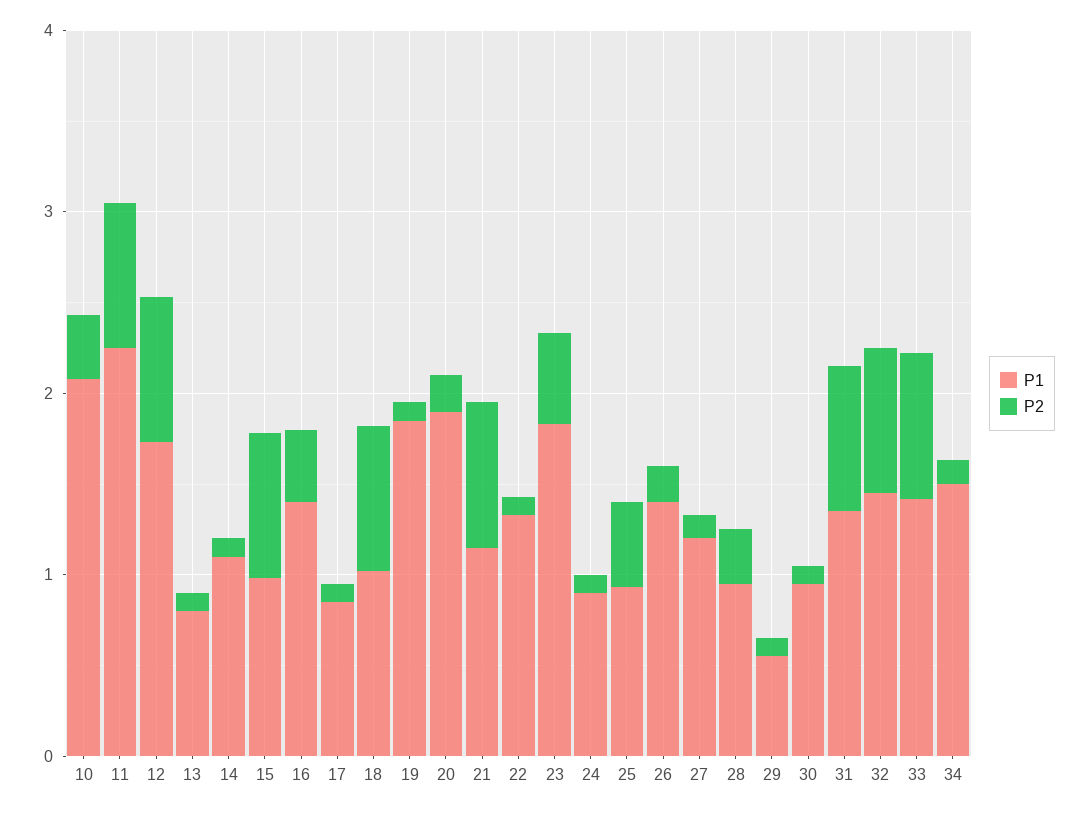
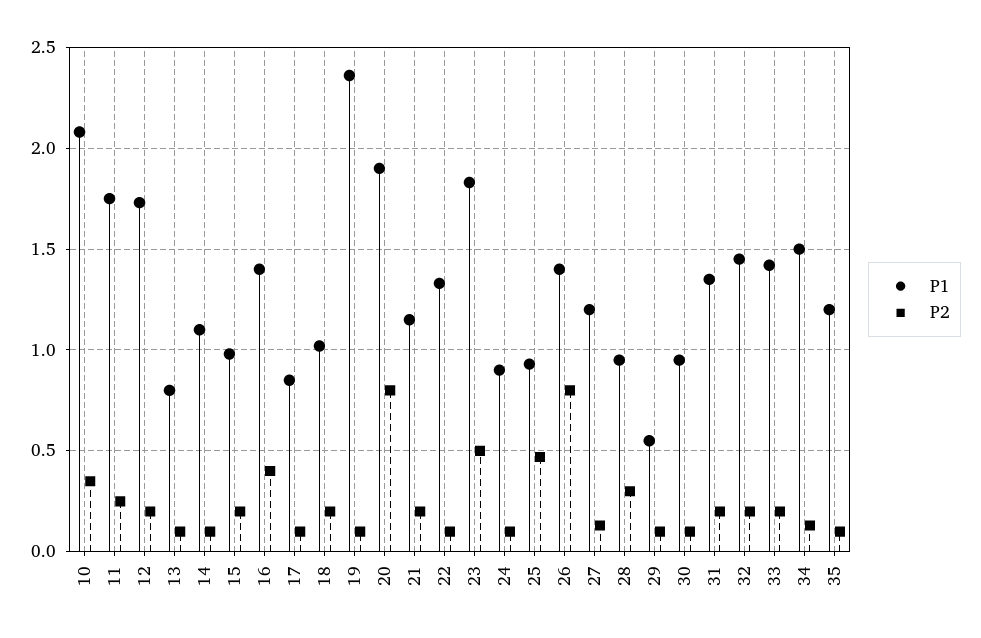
  {
    "P1": {
      "10": 2.1,
-     "11": 2.2,
+     "11": 1.75,
      "12": 1.75,
      "13": 0.8,
      "14": 1.1,
      "15": 1,
      "16": 1.4,
      "17": 0.85,
      "18": 1,
-     "19": 1.8,
+     "19": 2.35,
      "20": 1.9,
      "21": 1.15,
      "22": 1.35,
      "23": 1.85,
      "24": 0.9,
      "25": 0.95,
      "26": 1.4,
      "27": 1.2,
      "28": 0.95,
      "29": 0.55,
      "30": 0.95,
      "31": 1.35,
      "32": 1.45,
      "33": 1.4,
-     "34": 1.5
+     "34": 1.5,
+     "35": 1.2
    },
    "P2": {
      "10": 0.35,
-     "11": 0.8,
+     "11": 0.25,
-     "12": 0.8,
+     "12": 0.2,
      "13": 0.1,
      "14": 0.1,
-     "15": 0.8,
+     "15": 0.2,
      "16": 0.4,
      "17": 0.1,
-     "18": 0.8,
+     "18": 0.2,
      "19": 0.1,
-     "20": 0.2,
+     "20": 0.8,
-     "21": 0.8,
+     "21": 0.2,
      "22": 0.1,
      "23": 0.5,
      "24": 0.1,
      "25": 0.45,
-     "26": 0.2,
+     "26": 0.8,
      "27": 0.15,
      "28": 0.3,
      "29": 0.1,
      "30": 0.1,
-     "31": 0.8,
+     "31": 0.2,
-     "32": 0.8,
+     "32": 0.2,
-     "33": 0.8,
+     "33": 0.2,
-     "34": 0.15
+     "34": 0.15,
+     "35": 0.1
    }
  }

